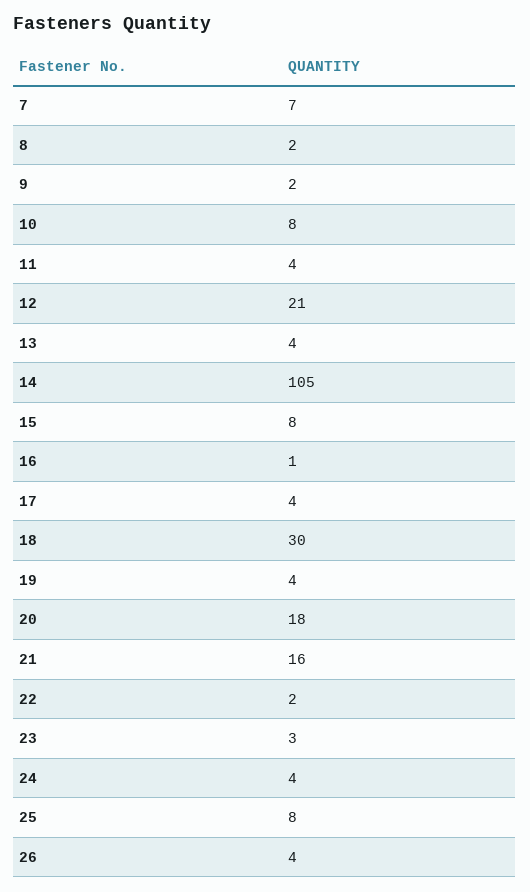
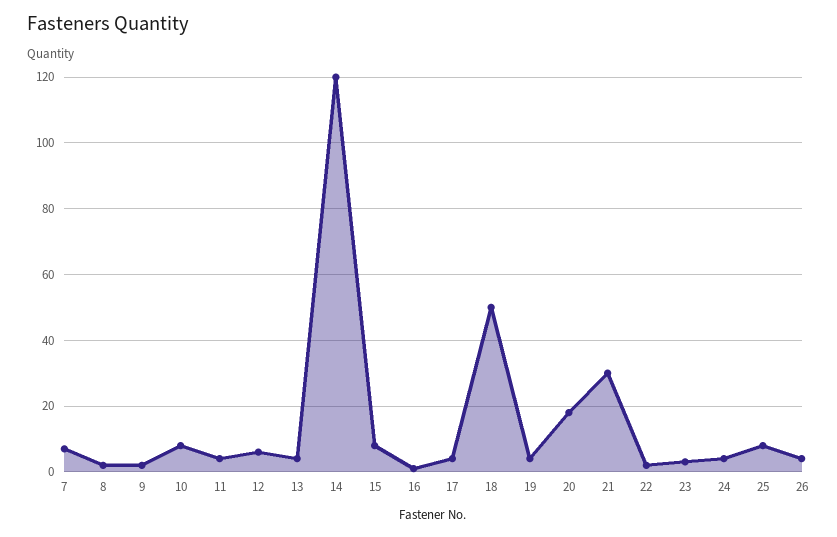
  {
    "7": 7,
    "8": 2,
    "9": 2,
    "10": 8,
    "11": 4,
-   "12": 21,
+   "12": 5,
    "13": 4,
-   "14": 105,
+   "14": 120,
    "15": 8,
    "16": 1,
    "17": 4,
-   "18": 30,
+   "18": 50,
    "19": 4,
    "20": 18,
-   "21": 16,
+   "21": 30,
    "22": 2,
    "23": 3,
    "24": 4,
    "25": 8,
    "26": 4
  }

